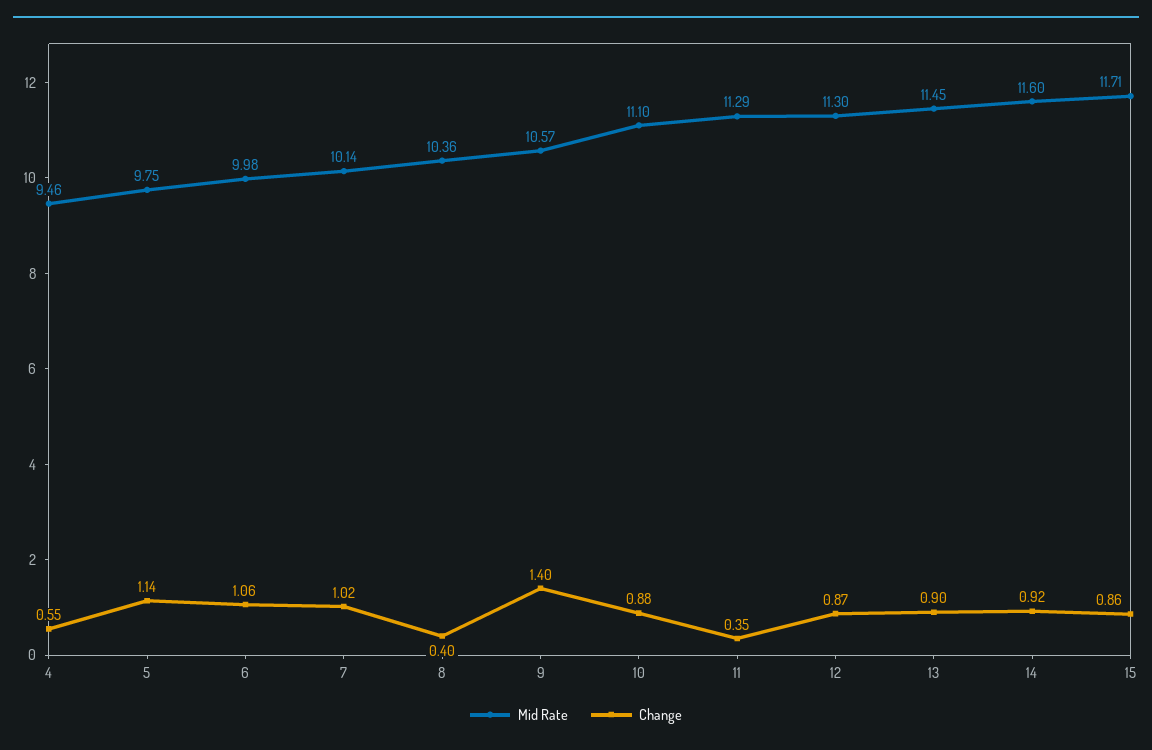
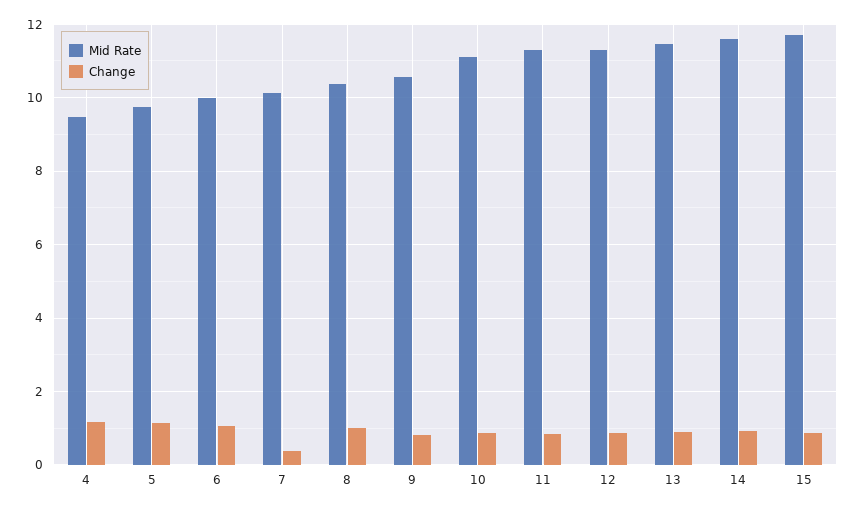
  {
    "Mid Rate": {
      "4": 9.46,
      "5": 9.75,
      "6": 9.98,
      "7": 10.14,
      "8": 10.36,
      "9": 10.57,
      "10": 11.1,
      "11": 11.29,
      "12": 11.3,
      "13": 11.45,
      "14": 11.6,
      "15": 11.71
    },
    "Change": {
-     "4": 0.55,
+     "4": 1.2,
      "5": 1.14,
      "6": 1.06,
-     "7": 1.02,
+     "7": 0.4,
-     "8": 0.4,
+     "8": 1,
-     "9": 1.4,
+     "9": 0.8,
      "10": 0.88,
-     "11": 0.35,
+     "11": 0.8,
      "12": 0.87,
      "13": 0.9,
      "14": 0.92,
      "15": 0.86
    }
  }

